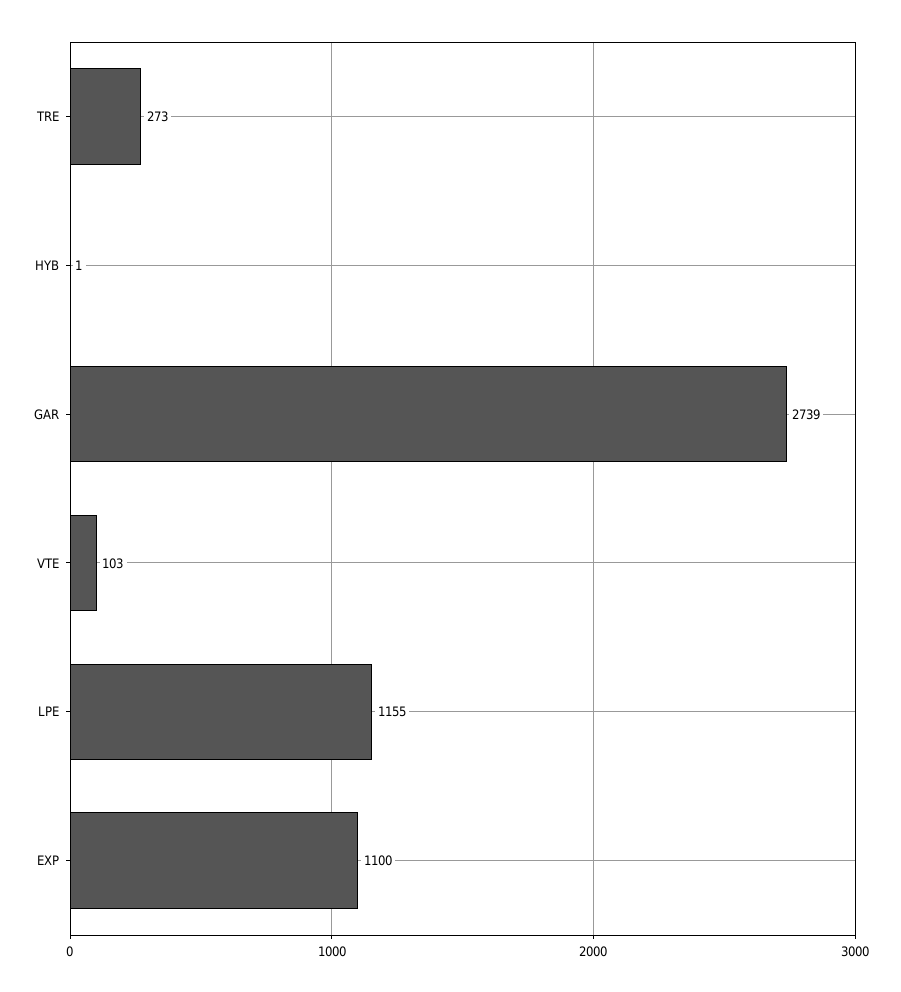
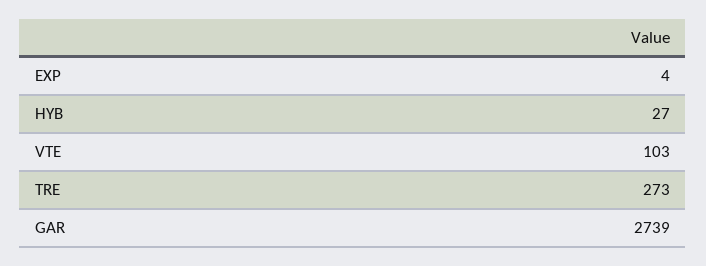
  {
    "TRE": 273,
-   "HYB": 1,
+   "HYB": 27,
    "GAR": 2739,
    "VTE": 103,
-   "LPE": 1155,
-   "EXP": 1100
+   "EXP": 4
  }

